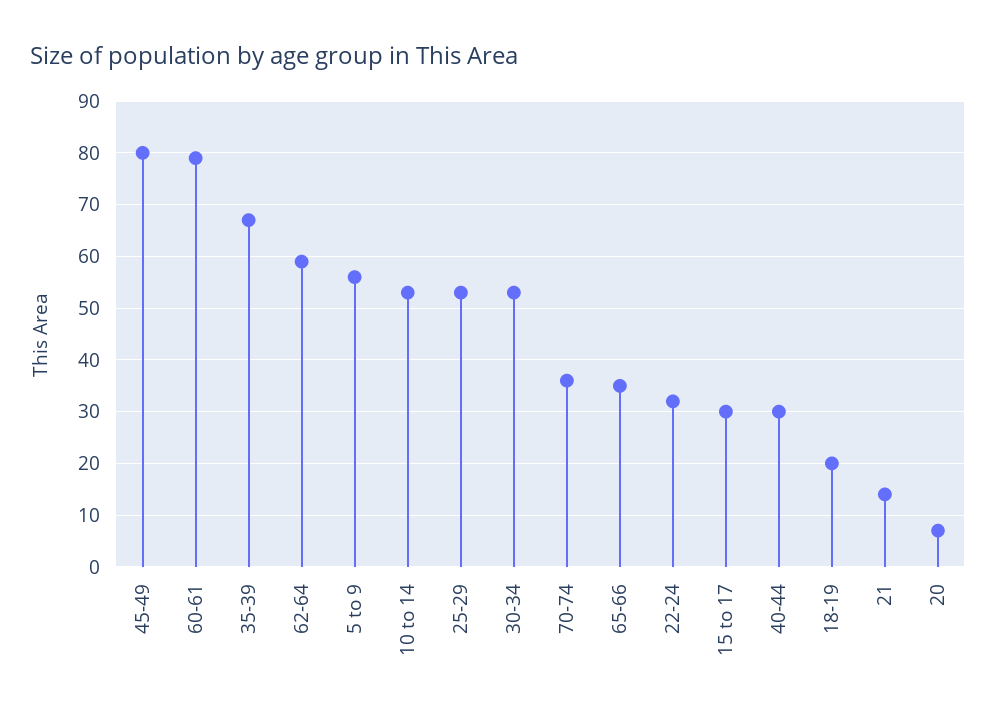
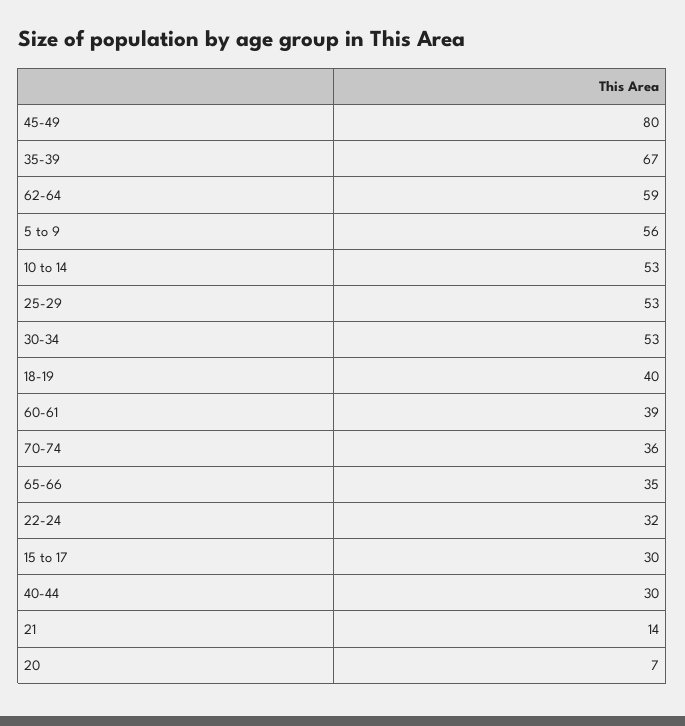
  {
    "45-49": 80,
-   "60-61": 80,
+   "60-61": 39,
    "35-39": 67,
    "62-64": 59,
    "5 to 9": 56,
    "10 to 14": 53,
    "25-29": 53,
    "30-34": 53,
    "70-74": 36,
    "65-66": 35,
    "22-24": 32,
    "15 to 17": 30,
    "40-44": 30,
-   "18-19": 20,
+   "18-19": 40,
    "21": 14,
    "20": 7
  }

